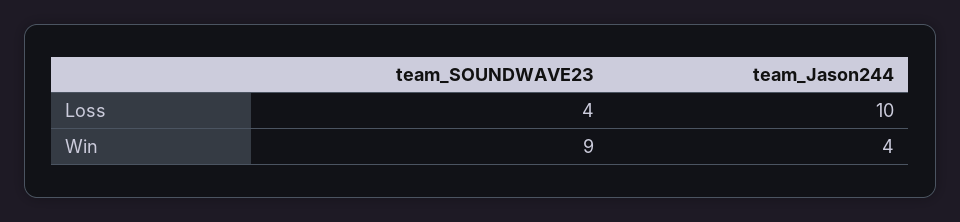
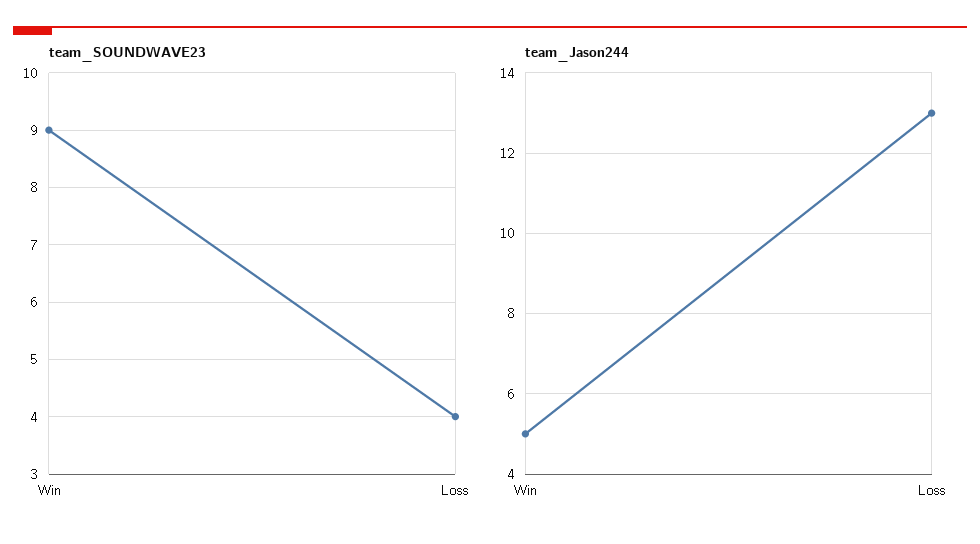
  {
    "team_SOUNDWAVE23": {
      "Loss": 4,
      "Win": 9
    },
    "team_Jason244": {
-     "Loss": 10,
+     "Loss": 13,
-     "Win": 4
+     "Win": 5
    }
  }

